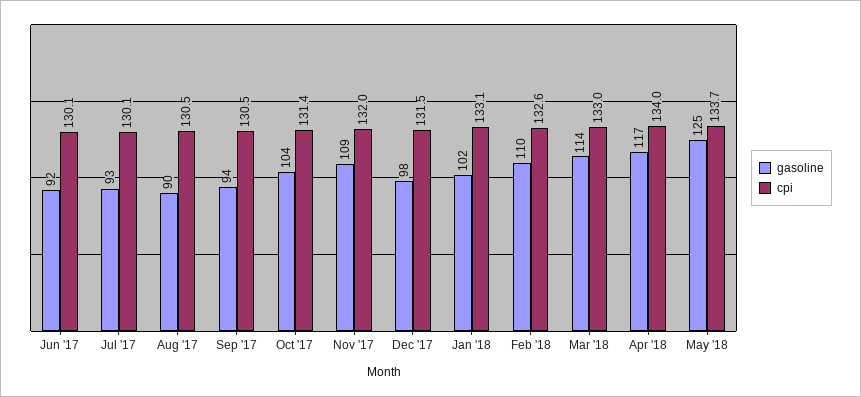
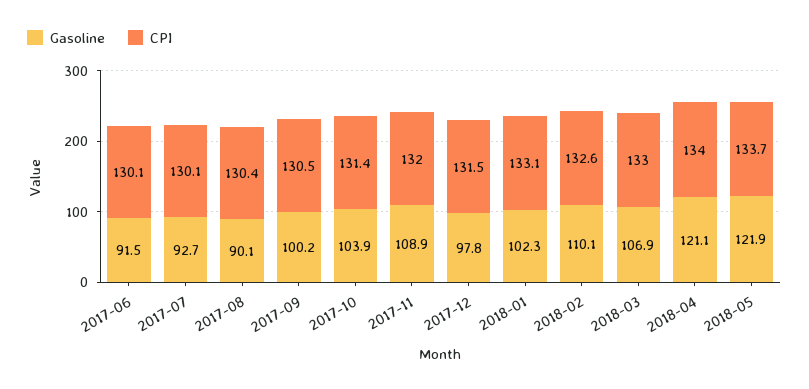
  {
    "gasoline": {
      "Jun '17": 91.5,
      "Jul '17": 92.7,
      "Aug '17": 90.1,
-     "Sep '17": 94,
+     "Sep '17": 100.2,
      "Oct '17": 103.9,
      "Nov '17": 108.9,
      "Dec '17": 97.8,
      "Jan '18": 102.3,
      "Feb '18": 110.1,
-     "Mar '18": 114,
+     "Mar '18": 106.9,
-     "Apr '18": 117,
+     "Apr '18": 121.1,
-     "May '18": 125
+     "May '18": 121.9
    },
    "cpi": {
      "Jun '17": 130.1,
      "Jul '17": 130.1,
-     "Aug '17": 130.5,
+     "Aug '17": 130.4,
      "Sep '17": 130.5,
      "Oct '17": 131.4,
      "Nov '17": 132,
      "Dec '17": 131.5,
      "Jan '18": 133.1,
      "Feb '18": 132.6,
      "Mar '18": 133,
      "Apr '18": 134,
      "May '18": 133.7
    }
  }

